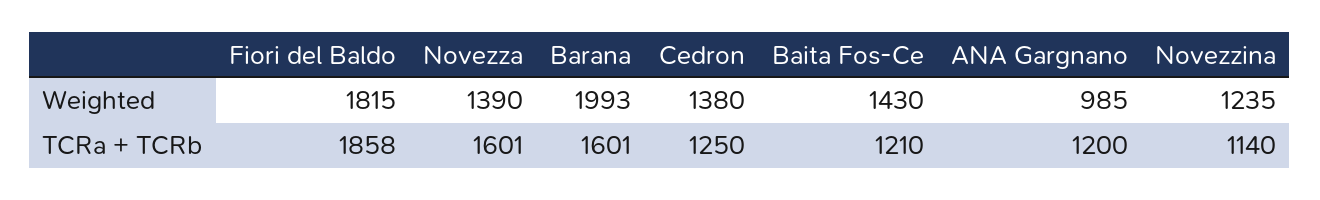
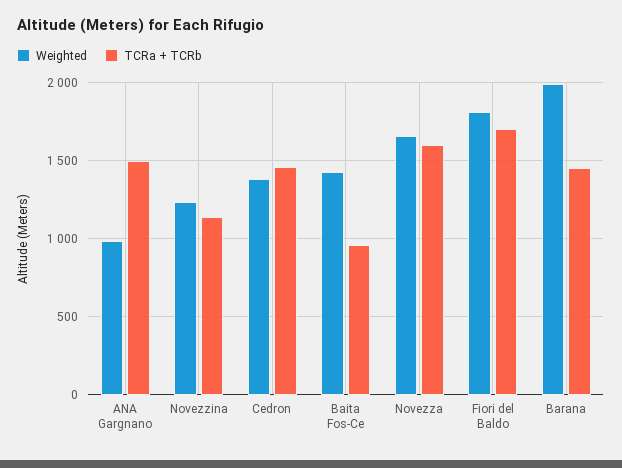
  {
    "Weighted": {
      "Fiori del Baldo": 1815,
-     "Novezza": 1390,
+     "Novezza": 1650,
      "Barana": 1993,
      "Cedron": 1380,
      "Baita Fos-Ce": 1430,
      "ANA Gargnano": 985,
      "Novezzina": 1235
    },
    "TCRa + TCRb": {
-     "Fiori del Baldo": 1858,
+     "Fiori del Baldo": 1700,
      "Novezza": 1601,
-     "Barana": 1601,
+     "Barana": 1450,
-     "Cedron": 1250,
+     "Cedron": 1450,
-     "Baita Fos-Ce": 1210,
+     "Baita Fos-Ce": 950,
-     "ANA Gargnano": 1200,
+     "ANA Gargnano": 1500,
      "Novezzina": 1140
    }
  }

